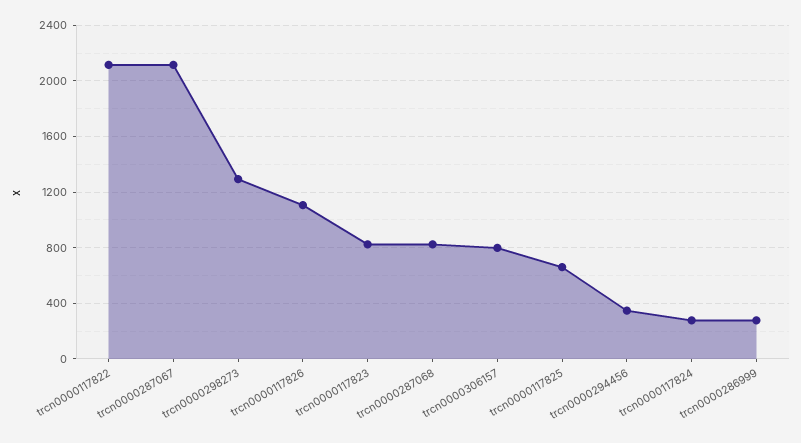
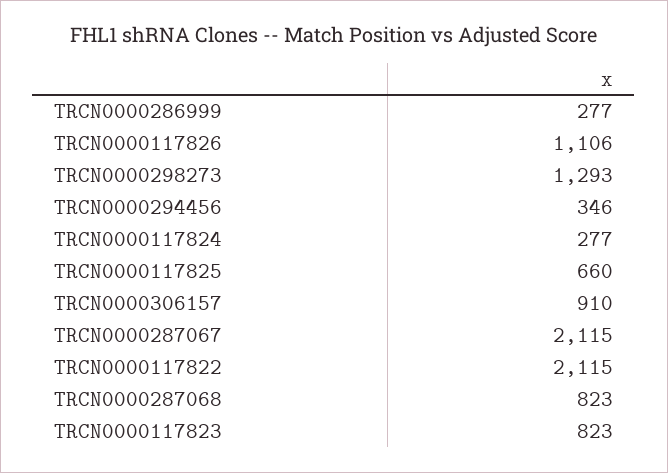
  {
    "trcn0000117822": 2115,
    "trcn0000287067": 2115,
    "trcn0000298273": 1293,
    "trcn0000117826": 1106,
    "trcn0000117823": 823,
    "trcn0000287068": 823,
-   "trcn0000306157": 800,
+   "trcn0000306157": 910,
    "trcn0000117825": 660,
    "trcn0000294456": 346,
    "trcn0000117824": 277,
    "trcn0000286999": 277
  }

